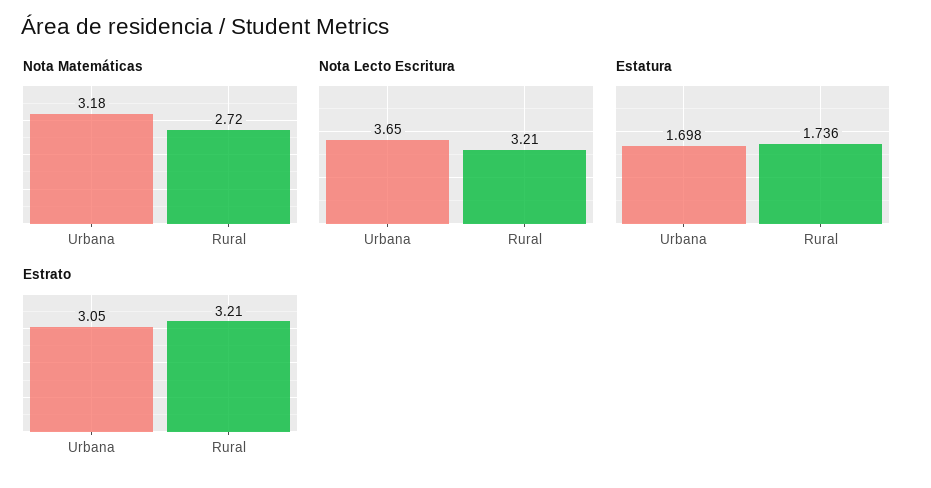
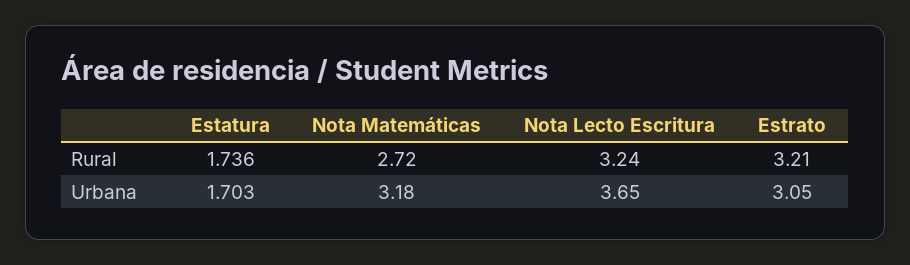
  {
    "Nota Matemáticas": {
      "Urbana": 3.18,
      "Rural": 2.72
    },
    "Nota Lecto Escritura": {
      "Urbana": 3.65,
-     "Rural": 3.21
+     "Rural": 3.24
    },
    "Estatura": {
-     "Urbana": 1.698,
+     "Urbana": 1.703,
      "Rural": 1.736
    },
    "Estrato": {
      "Urbana": 3.05,
      "Rural": 3.21
    }
  }

